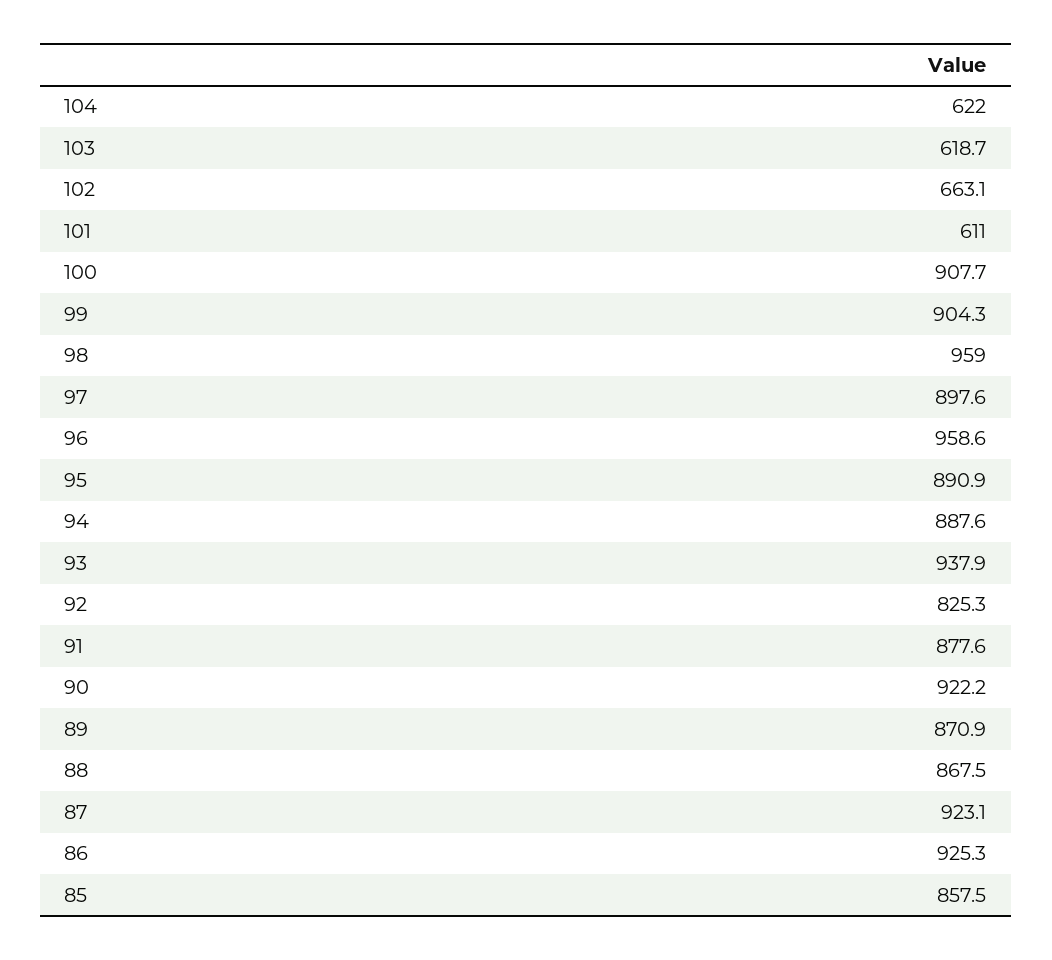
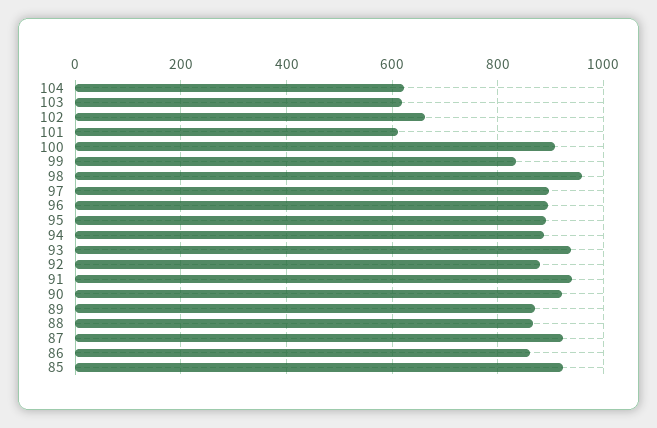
  {
    "104": 622,
    "103": 618.7,
    "102": 663.1,
    "101": 611,
    "100": 907.7,
-   "99": 904.3,
+   "99": 840,
    "98": 959,
    "97": 897.6,
-   "96": 958.6,
+   "96": 900,
    "95": 890.9,
    "94": 887.6,
    "93": 937.9,
-   "92": 825.3,
+   "92": 880,
-   "91": 877.6,
+   "91": 940,
    "90": 922.2,
    "89": 870.9,
    "88": 867.5,
    "87": 923.1,
-   "86": 925.3,
+   "86": 860,
-   "85": 857.5
+   "85": 920
  }

